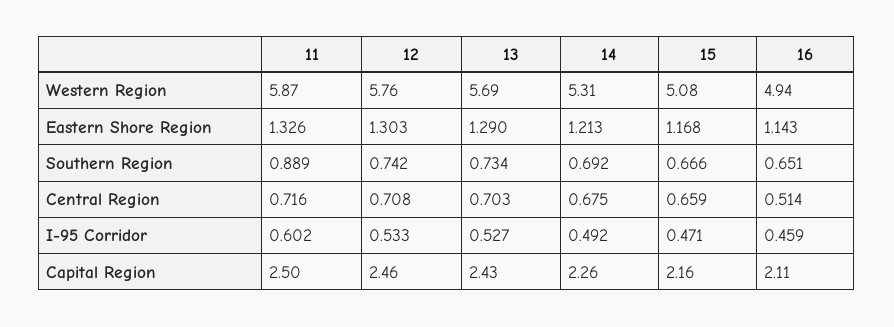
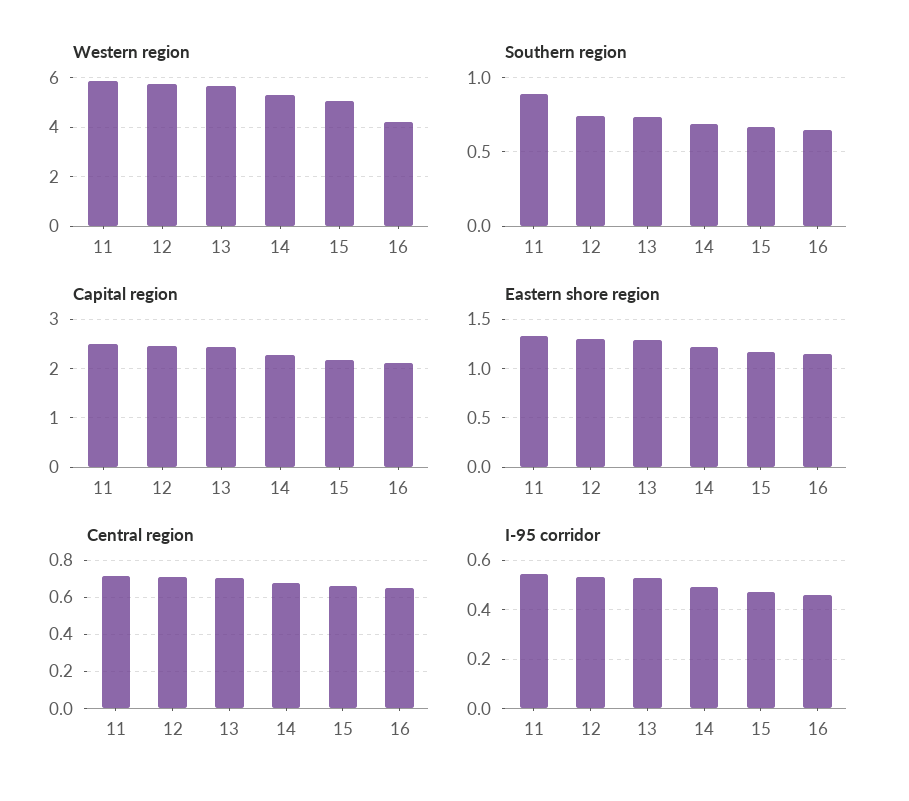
  {
    "Western Region": {
      "11": 5.87,
      "12": 5.76,
      "13": 5.69,
      "14": 5.31,
      "15": 5.08,
-     "16": 4.94
+     "16": 4.25
    },
    "Eastern Shore Region": {
      "11": 1.326,
      "12": 1.303,
      "13": 1.29,
      "14": 1.213,
      "15": 1.168,
      "16": 1.143
    },
    "Southern Region": {
      "11": 0.889,
      "12": 0.742,
      "13": 0.734,
      "14": 0.692,
      "15": 0.666,
      "16": 0.651
    },
    "Central Region": {
      "11": 0.716,
      "12": 0.708,
      "13": 0.703,
      "14": 0.675,
      "15": 0.659,
-     "16": 0.514
+     "16": 0.65
    },
    "I-95 Corridor": {
-     "11": 0.602,
+     "11": 0.55,
      "12": 0.533,
      "13": 0.527,
      "14": 0.492,
      "15": 0.471,
      "16": 0.459
    },
    "Capital Region": {
      "11": 2.5,
      "12": 2.46,
      "13": 2.43,
      "14": 2.26,
      "15": 2.16,
      "16": 2.11
    }
  }

